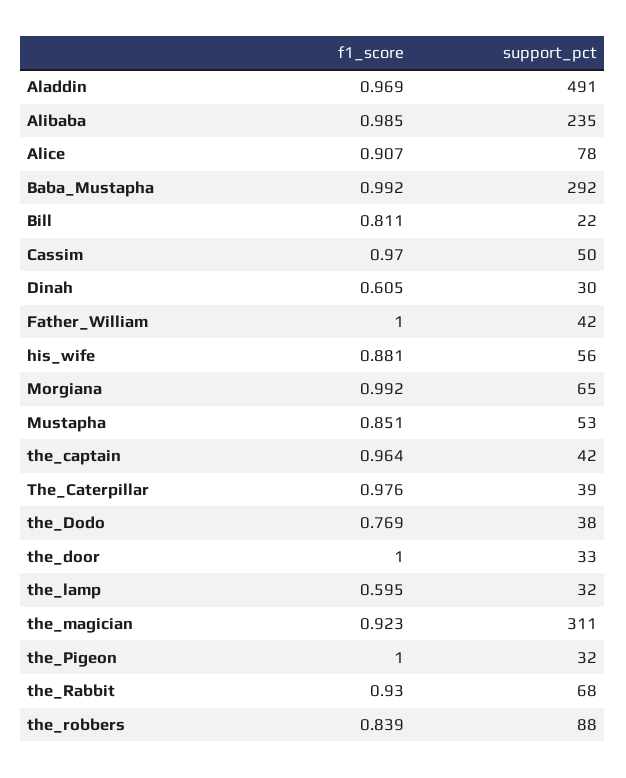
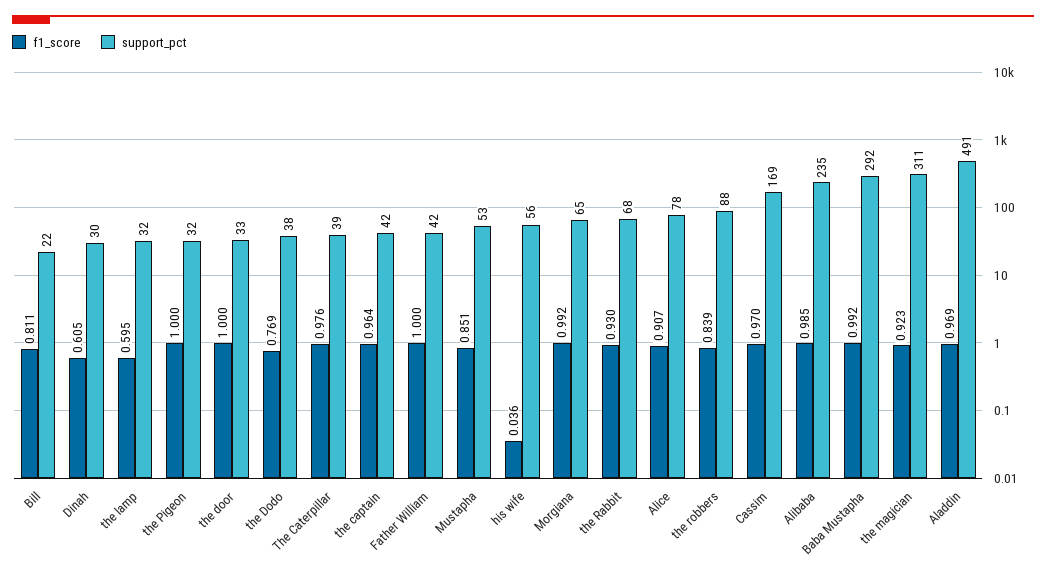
  {
    "f1_score": {
      "Aladdin": 0.969,
      "Alibaba": 0.985,
      "Alice": 0.907,
      "Baba_Mustapha": 0.992,
      "Bill": 0.811,
      "Cassim": 0.97,
      "Dinah": 0.605,
      "Father_William": 1,
-     "his_wife": 0.881,
+     "his_wife": 0.036,
      "Morgiana": 0.992,
      "Mustapha": 0.851,
      "the_captain": 0.964,
      "The_Caterpillar": 0.976,
      "the_Dodo": 0.769,
      "the_door": 1,
      "the_lamp": 0.595,
      "the_magician": 0.923,
      "the_Pigeon": 1,
      "the_Rabbit": 0.93,
      "the_robbers": 0.839
    },
    "support_pct": {
      "Aladdin": 491,
      "Alibaba": 235,
      "Alice": 78,
      "Baba_Mustapha": 292,
      "Bill": 22,
-     "Cassim": 50,
+     "Cassim": 169,
      "Dinah": 30,
      "Father_William": 42,
      "his_wife": 56,
      "Morgiana": 65,
      "Mustapha": 53,
      "the_captain": 42,
      "The_Caterpillar": 39,
      "the_Dodo": 38,
      "the_door": 33,
      "the_lamp": 32,
      "the_magician": 311,
      "the_Pigeon": 32,
      "the_Rabbit": 68,
      "the_robbers": 88
    }
  }

